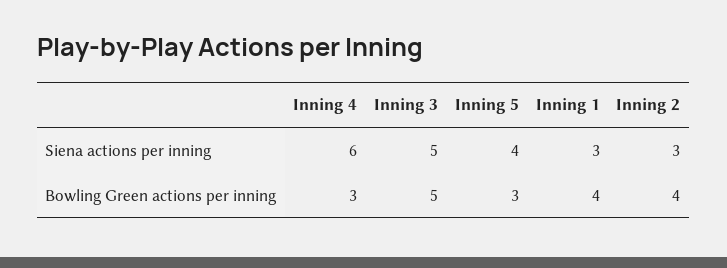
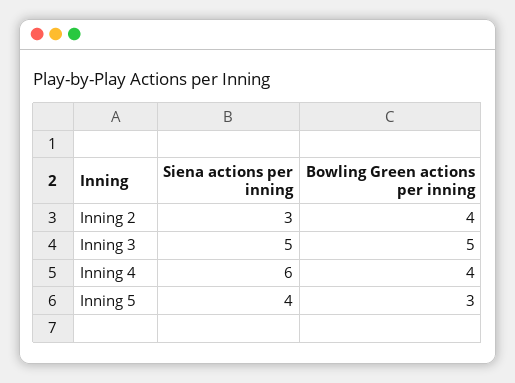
  {
    "Inning 4": {
      "Siena actions per inning": 6,
-     "Bowling Green actions per inning": 3
+     "Bowling Green actions per inning": 4
    },
    "Inning 3": {
      "Siena actions per inning": 5,
      "Bowling Green actions per inning": 5
    },
    "Inning 5": {
      "Siena actions per inning": 4,
      "Bowling Green actions per inning": 3
    },
-   "Inning 1": {
-     "Siena actions per inning": 3,
-     "Bowling Green actions per inning": 4
-   },
    "Inning 2": {
      "Siena actions per inning": 3,
      "Bowling Green actions per inning": 4
    }
  }

